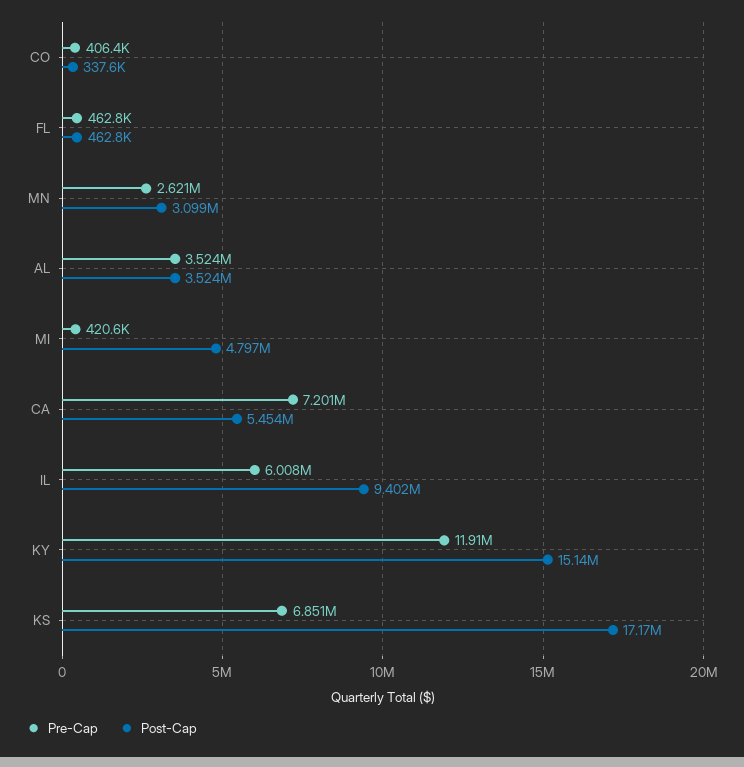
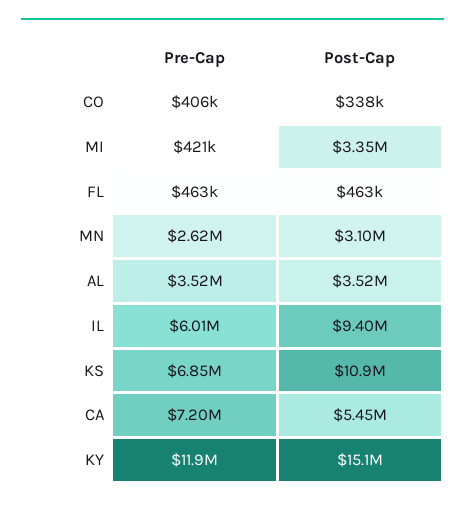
  {
    "Pre-Cap": {
      "CO": 406400,
      "FL": 462800,
      "MN": 2621000,
      "AL": 3524000,
      "MI": 420600,
      "CA": 7201000,
      "IL": 6008000,
      "KY": 11910000,
      "KS": 6851000
    },
    "Post-Cap": {
      "CO": 337600,
      "FL": 462800,
      "MN": 3099000,
      "AL": 3524000,
-     "MI": 4797000,
+     "MI": 3350000,
      "CA": 5454000,
      "IL": 9402000,
      "KY": 15140000,
-     "KS": 17170000
+     "KS": 10900000
    }
  }

